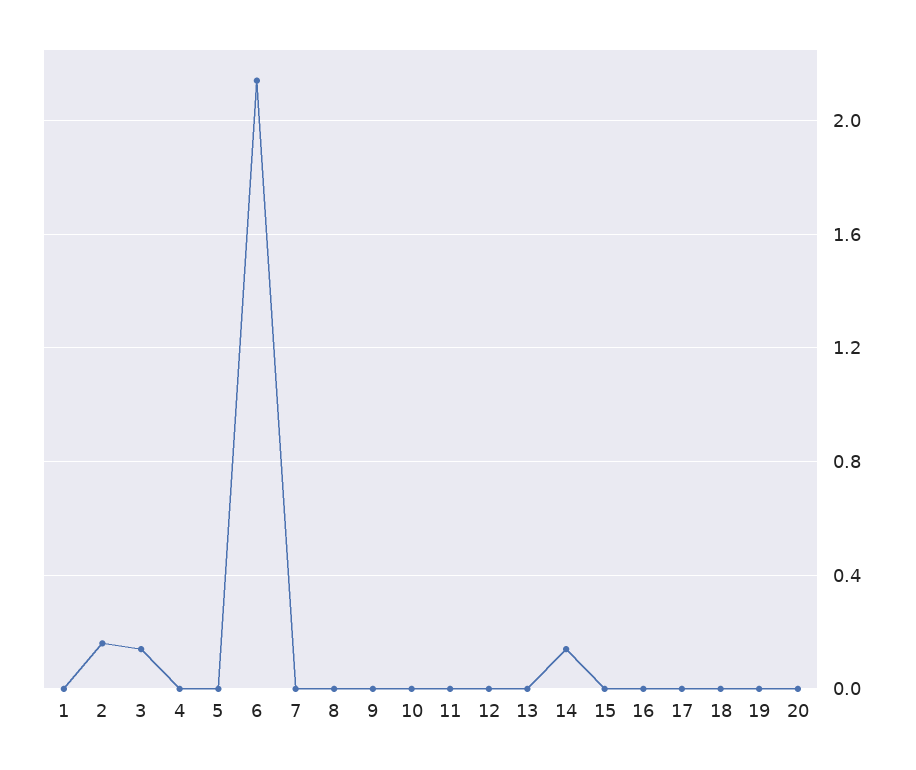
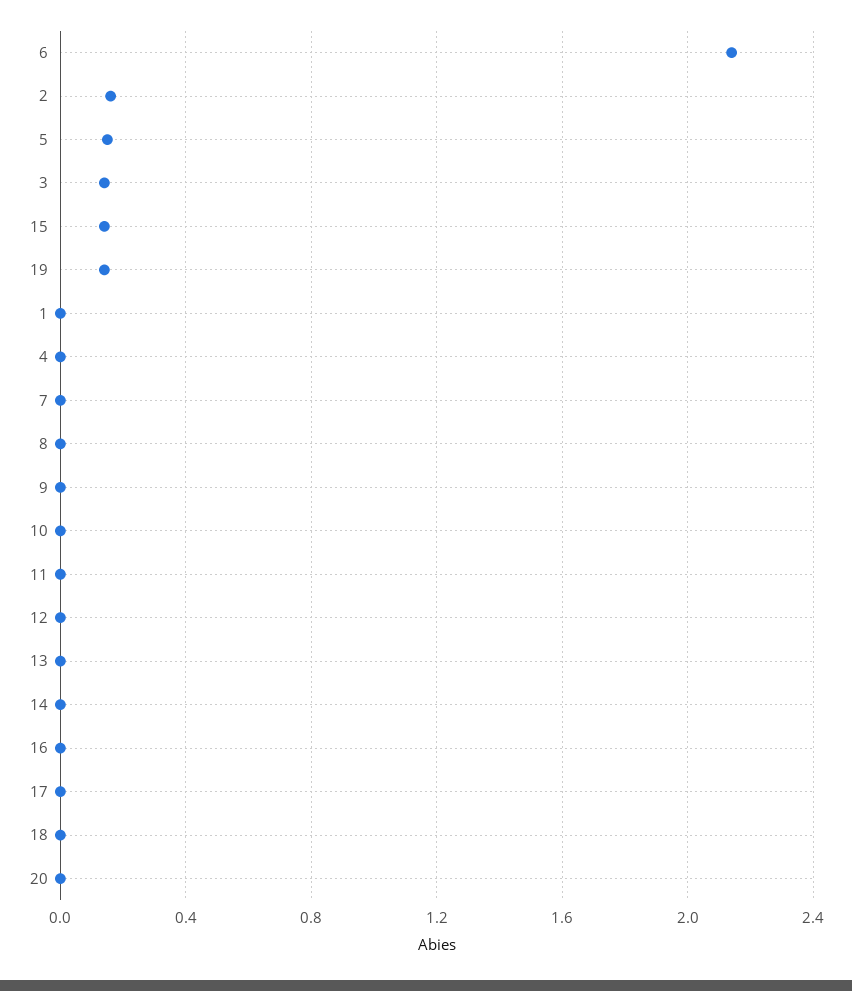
  {
    "1": 0,
    "2": 0.15,
    "3": 0.15,
    "4": 0,
-   "5": 0,
+   "5": 0.15,
    "6": 2.15,
    "7": 0,
    "8": 0,
    "9": 0,
    "10": 0,
    "11": 0,
    "12": 0,
    "13": 0,
-   "14": 0.15,
+   "14": 0,
-   "15": 0,
+   "15": 0.15,
    "16": 0,
    "17": 0,
    "18": 0,
-   "19": 0,
+   "19": 0.15,
    "20": 0
  }

